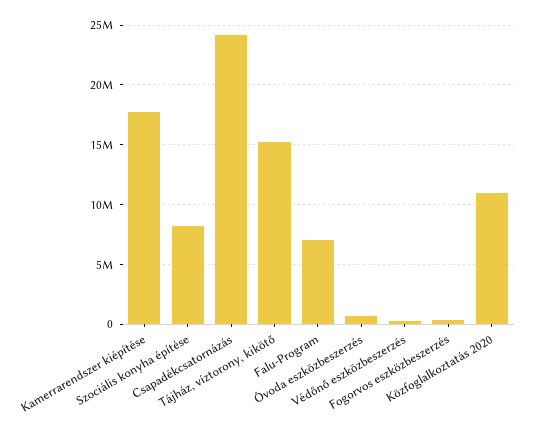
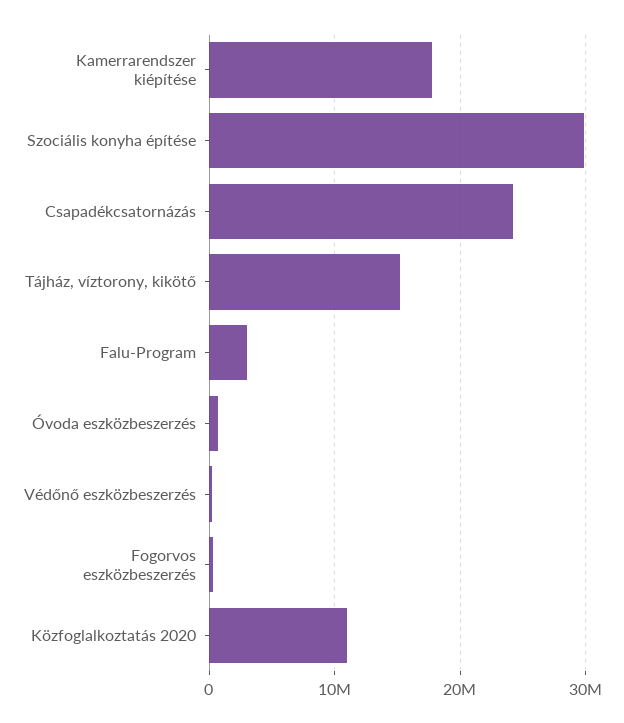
  {
    "Kamerrarendszer kiépítése": 18000000,
-   "Szociális konyha építése": 8000000,
+   "Szociális konyha építése": 30000000,
    "Csapadékcsatornázás": 24000000,
    "Tájház, víztorony, kikötő": 15000000,
-   "Falu-Program": 7000000,
+   "Falu-Program": 3000000,
    "Óvoda eszközbeszerzés": 1000000,
    "Védőnő eszközbeszerzés": 0,
    "Fogorvos eszközbeszerzés": 0,
    "Közfoglalkoztatás 2020": 11000000
  }

